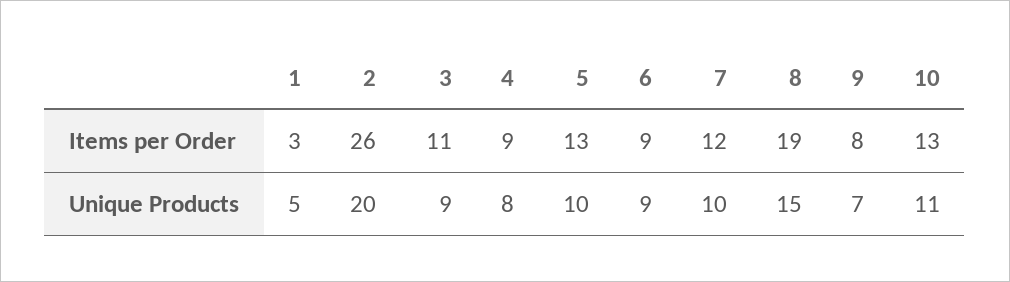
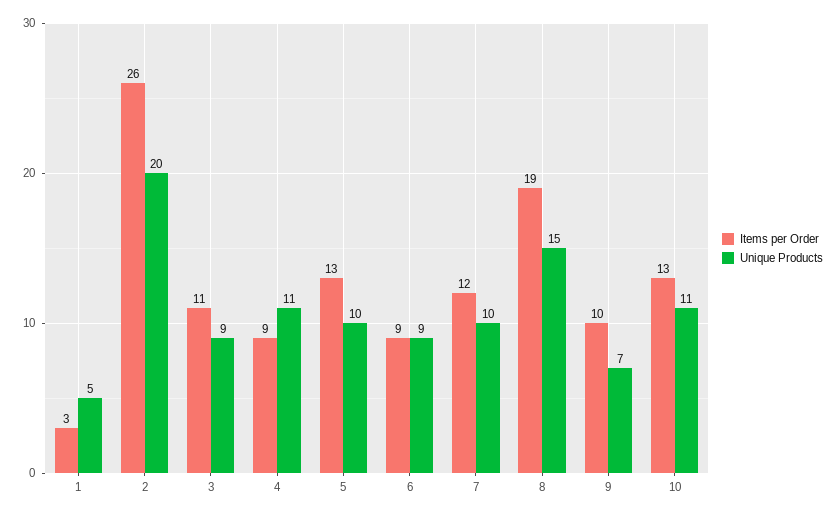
  {
    "Items per Order": {
      "1": 3,
      "2": 26,
      "3": 11,
      "4": 9,
      "5": 13,
      "6": 9,
      "7": 12,
      "8": 19,
-     "9": 8,
+     "9": 10,
      "10": 13
    },
    "Unique Products": {
      "1": 5,
      "2": 20,
      "3": 9,
-     "4": 8,
+     "4": 11,
      "5": 10,
      "6": 9,
      "7": 10,
      "8": 15,
      "9": 7,
      "10": 11
    }
  }

